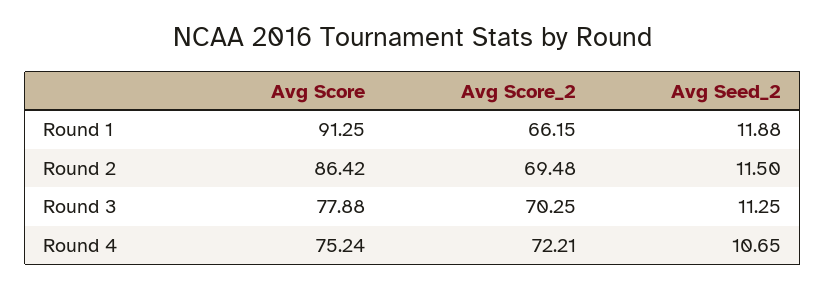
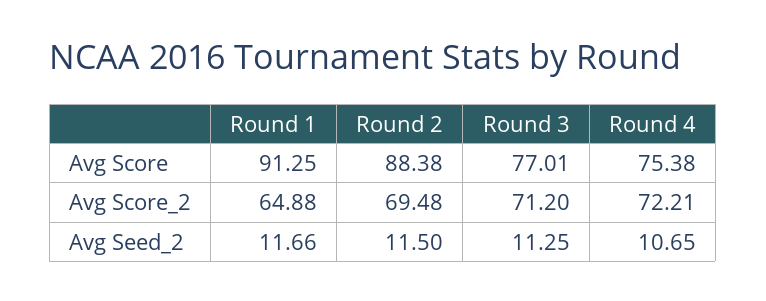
  {
    "Avg Score": {
      "Round 1": 91.25,
-     "Round 2": 86.42,
+     "Round 2": 88.38,
-     "Round 3": 77.88,
+     "Round 3": 77.01,
-     "Round 4": 75.24
+     "Round 4": 75.38
    },
    "Avg Score_2": {
-     "Round 1": 66.15,
+     "Round 1": 64.88,
      "Round 2": 69.48,
-     "Round 3": 70.25,
+     "Round 3": 71.2,
      "Round 4": 72.21
    },
    "Avg Seed_2": {
-     "Round 1": 11.88,
+     "Round 1": 11.66,
      "Round 2": 11.5,
      "Round 3": 11.25,
      "Round 4": 10.65
    }
  }

